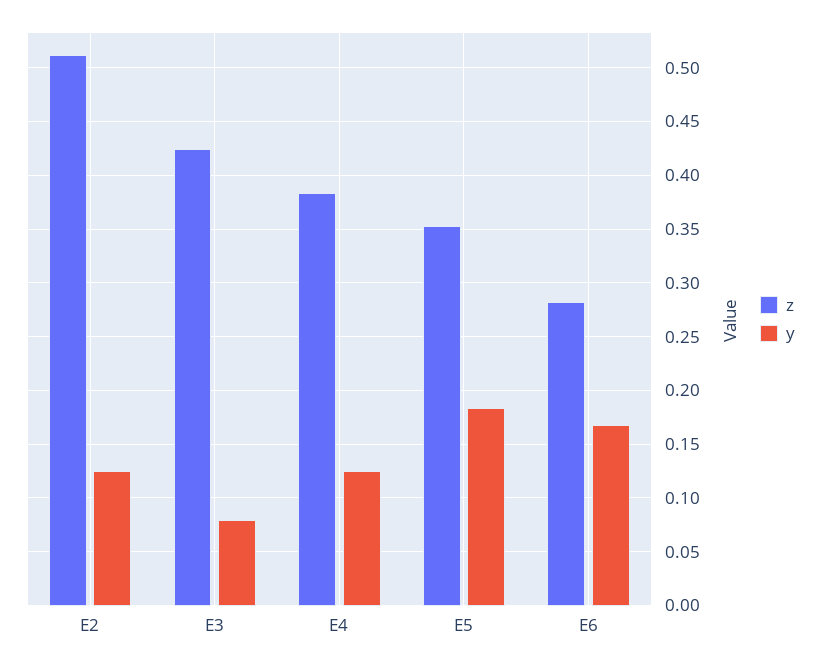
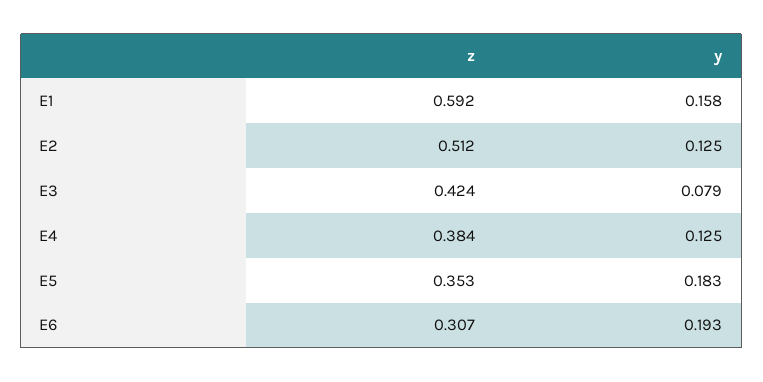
  {
    "z": {
      "E2": 0.512,
      "E3": 0.424,
      "E4": 0.384,
      "E5": 0.353,
-     "E6": 0.28
+     "E6": 0.307,
+     "E1": 0.592
    },
    "y": {
      "E2": 0.125,
      "E3": 0.079,
      "E4": 0.125,
      "E5": 0.183,
-     "E6": 0.17
+     "E6": 0.193,
+     "E1": 0.158
    }
  }

